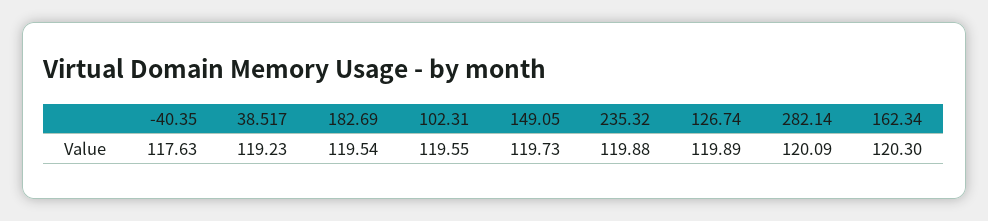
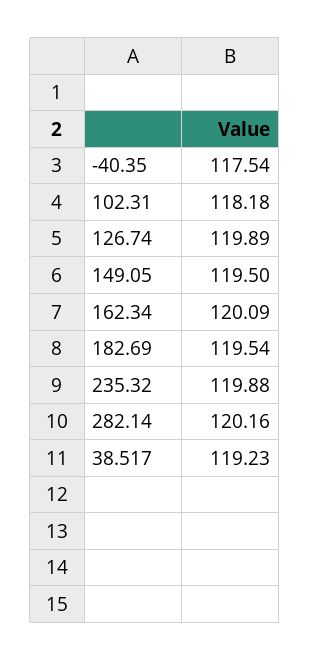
  {
-   "-40.35": 117.63,
+   "-40.35": 117.54,
    "38.517": 119.23,
    "182.69": 119.54,
-   "102.31": 119.55,
+   "102.31": 118.18,
-   "149.05": 119.73,
+   "149.05": 119.5,
    "235.32": 119.88,
    "126.74": 119.89,
-   "282.14": 120.09,
+   "282.14": 120.16,
-   "162.34": 120.3
+   "162.34": 120.09
  }

